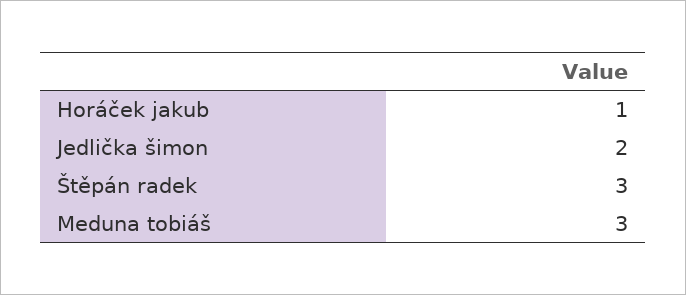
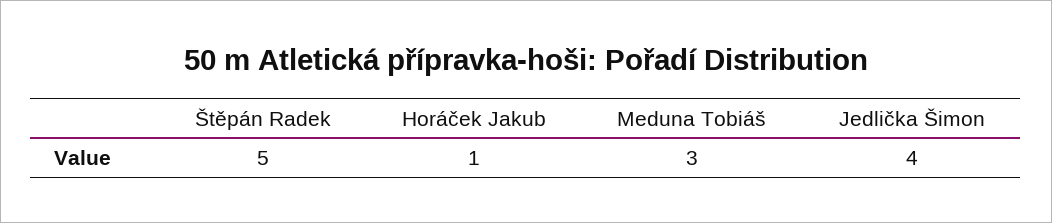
  {
    "Horáček jakub": 1,
-   "Jedlička šimon": 2,
+   "Jedlička šimon": 4,
-   "Štěpán radek": 3,
+   "Štěpán radek": 5,
    "Meduna tobiáš": 3
  }

